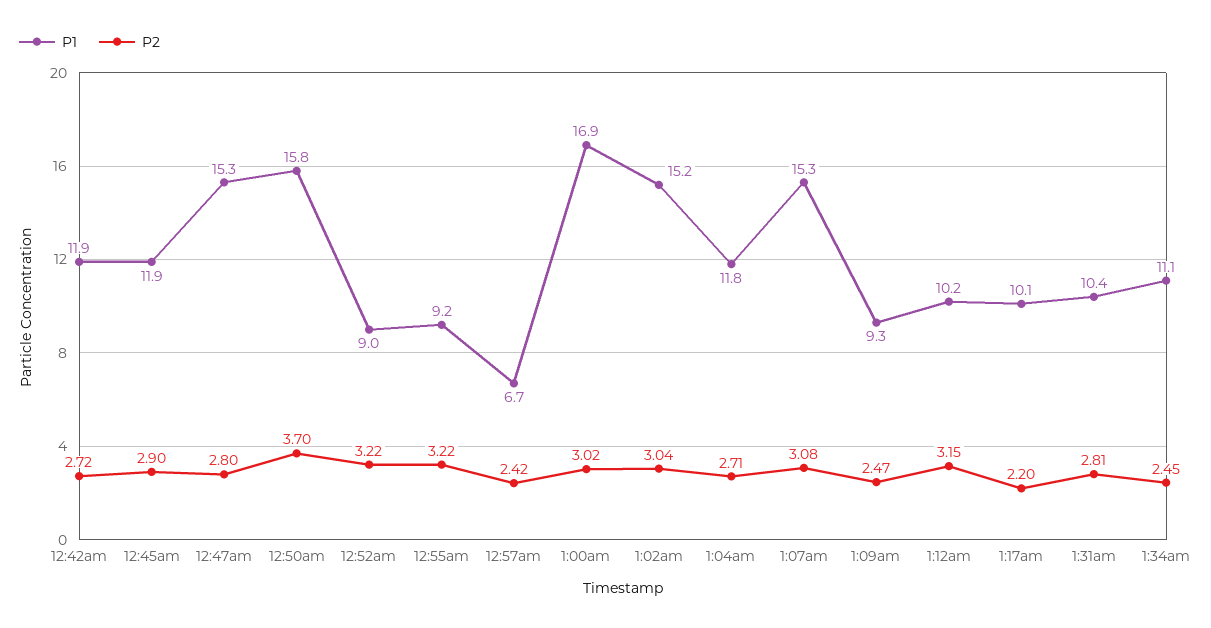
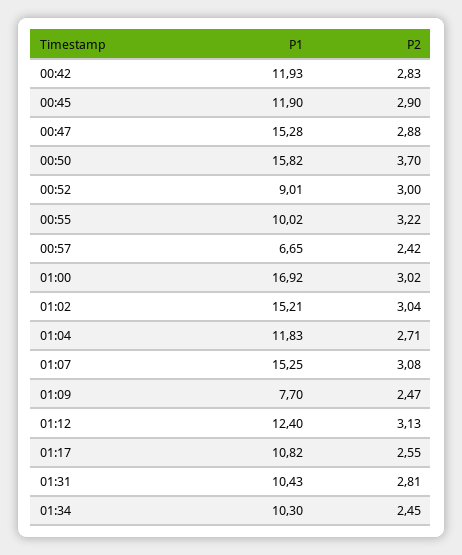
  {
    "P1": {
      "12:42am": 11.93,
      "12:45am": 11.9,
      "12:47am": 15.28,
      "12:50am": 15.82,
      "12:52am": 9.01,
-     "12:55am": 9.2,
+     "12:55am": 10.02,
      "12:57am": 6.65,
      "1:00am": 16.92,
      "1:02am": 15.21,
      "1:04am": 11.83,
      "1:07am": 15.25,
-     "1:09am": 9.3,
+     "1:09am": 7.7,
-     "1:12am": 10.2,
+     "1:12am": 12.4,
-     "1:17am": 10.1,
+     "1:17am": 10.82,
      "1:31am": 10.43,
-     "1:34am": 11.1
+     "1:34am": 10.3
    },
    "P2": {
-     "12:42am": 2.72,
+     "12:42am": 2.83,
      "12:45am": 2.9,
-     "12:47am": 2.8,
+     "12:47am": 2.88,
      "12:50am": 3.7,
-     "12:52am": 3.22,
+     "12:52am": 3,
      "12:55am": 3.22,
      "12:57am": 2.42,
      "1:00am": 3.02,
      "1:02am": 3.04,
      "1:04am": 2.71,
      "1:07am": 3.08,
      "1:09am": 2.47,
-     "1:12am": 3.15,
+     "1:12am": 3.13,
-     "1:17am": 2.2,
+     "1:17am": 2.55,
      "1:31am": 2.81,
      "1:34am": 2.45
    }
  }

